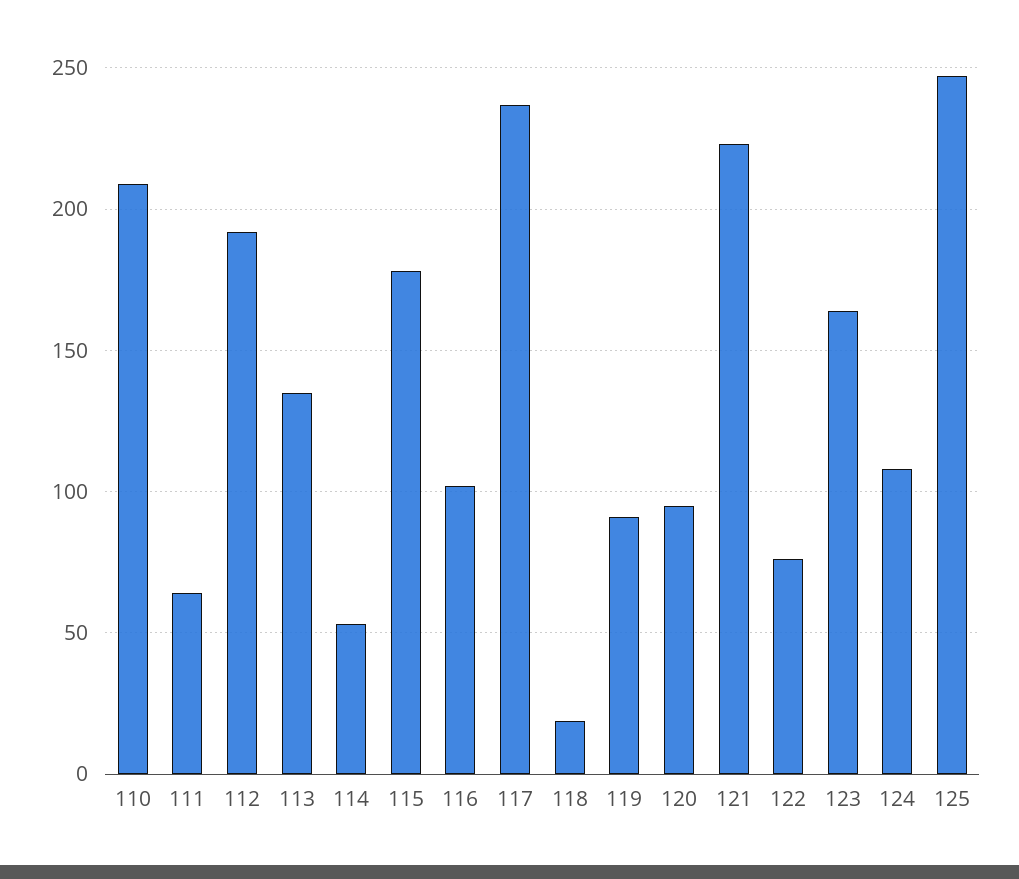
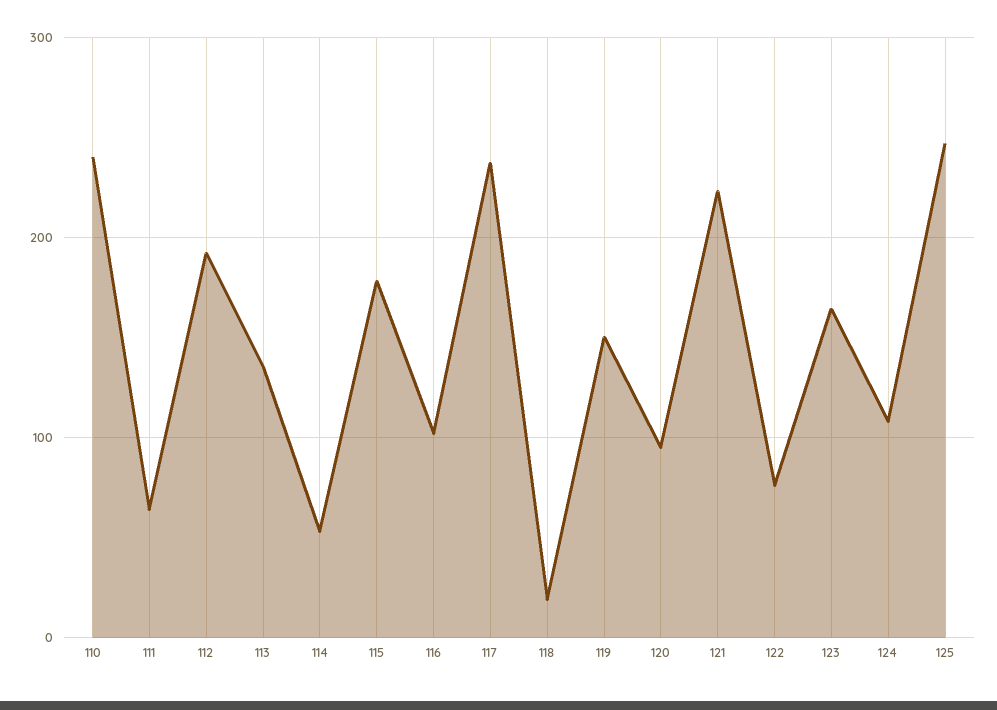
  {
-   "110": 210,
+   "110": 240,
    "111": 65,
    "112": 190,
    "113": 135,
    "114": 55,
    "115": 180,
    "116": 100,
    "117": 235,
    "118": 20,
-   "119": 90,
+   "119": 150,
    "120": 95,
    "121": 225,
    "122": 75,
    "123": 165,
    "124": 110,
    "125": 245
  }

